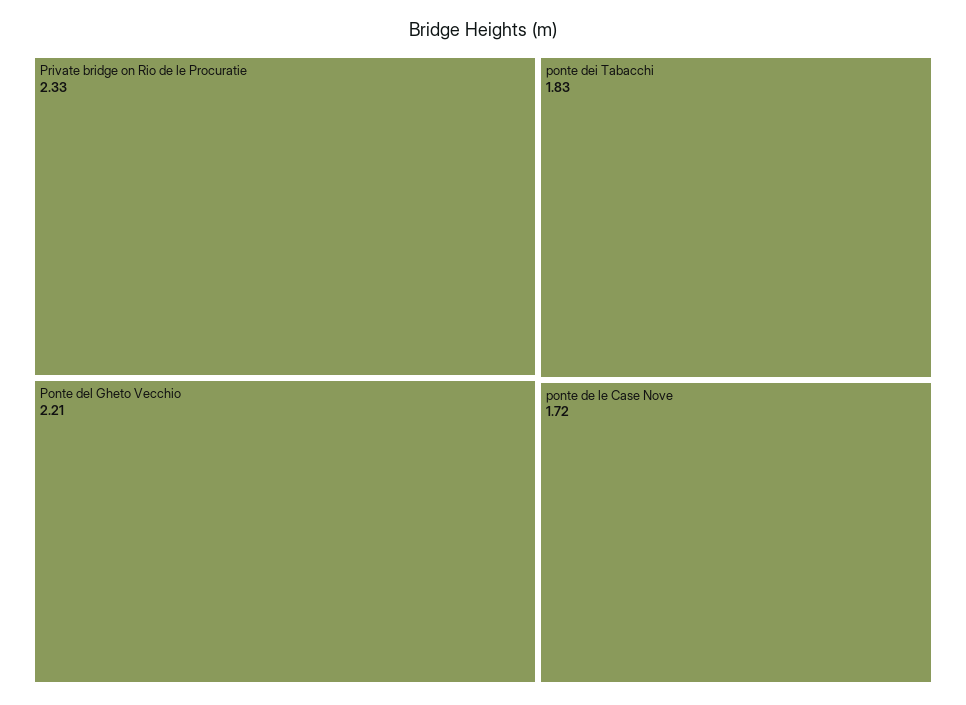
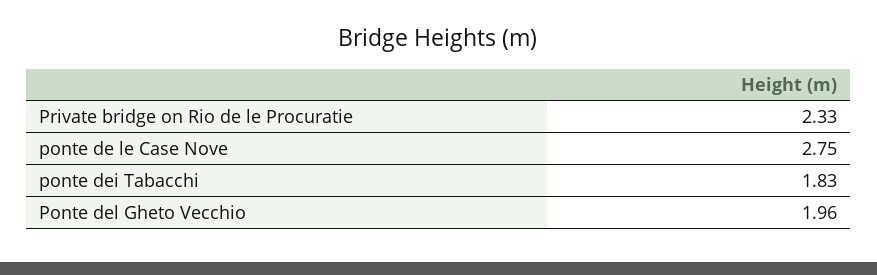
  {
    "Private bridge on Rio de le Procuratie": 2.33,
-   "Ponte del Gheto Vecchio": 2.21,
+   "Ponte del Gheto Vecchio": 1.96,
    "ponte dei Tabacchi": 1.83,
-   "ponte de le Case Nove": 1.72
+   "ponte de le Case Nove": 2.75
  }

